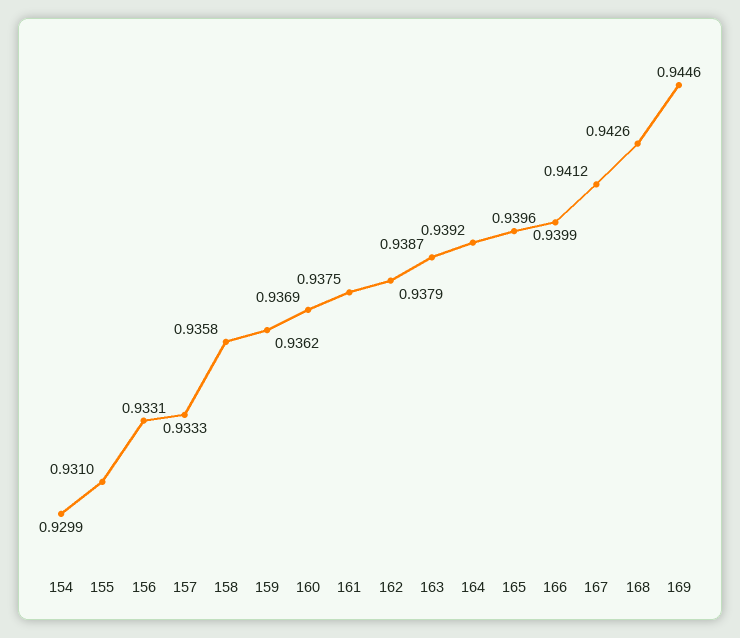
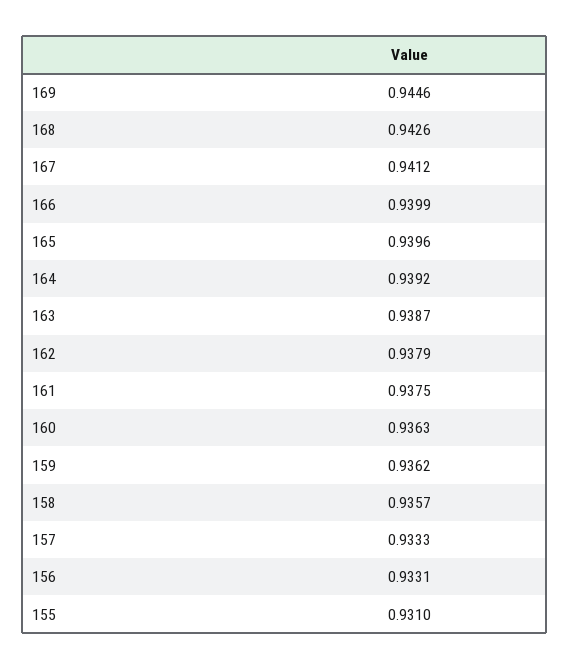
  {
-   "154": 0.9299,
    "155": 0.931,
    "156": 0.9331,
    "157": 0.9333,
-   "158": 0.9358,
+   "158": 0.9357,
    "159": 0.9362,
-   "160": 0.9369,
+   "160": 0.9363,
    "161": 0.9375,
    "162": 0.9379,
    "163": 0.9387,
    "164": 0.9392,
    "165": 0.9396,
    "166": 0.9399,
    "167": 0.9412,
    "168": 0.9426,
    "169": 0.9446
  }

